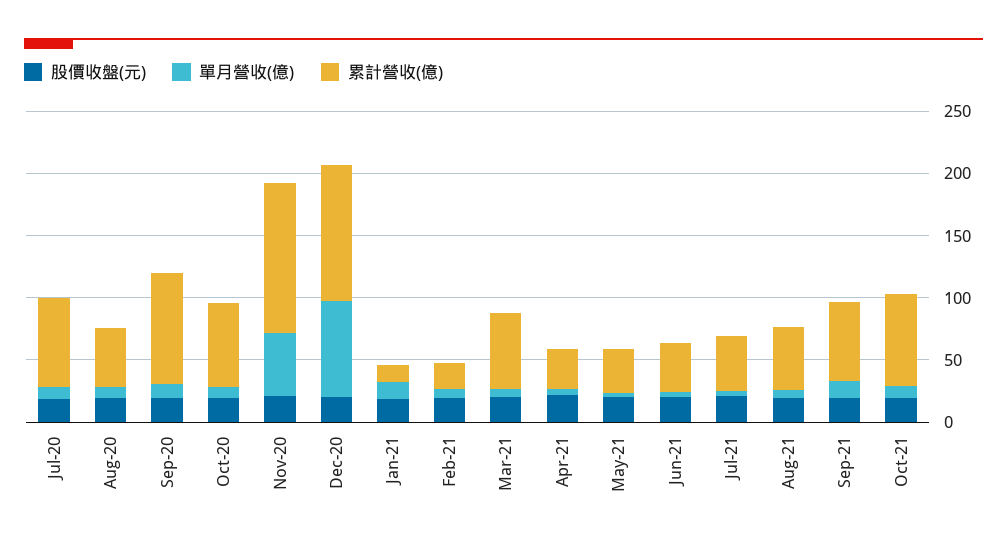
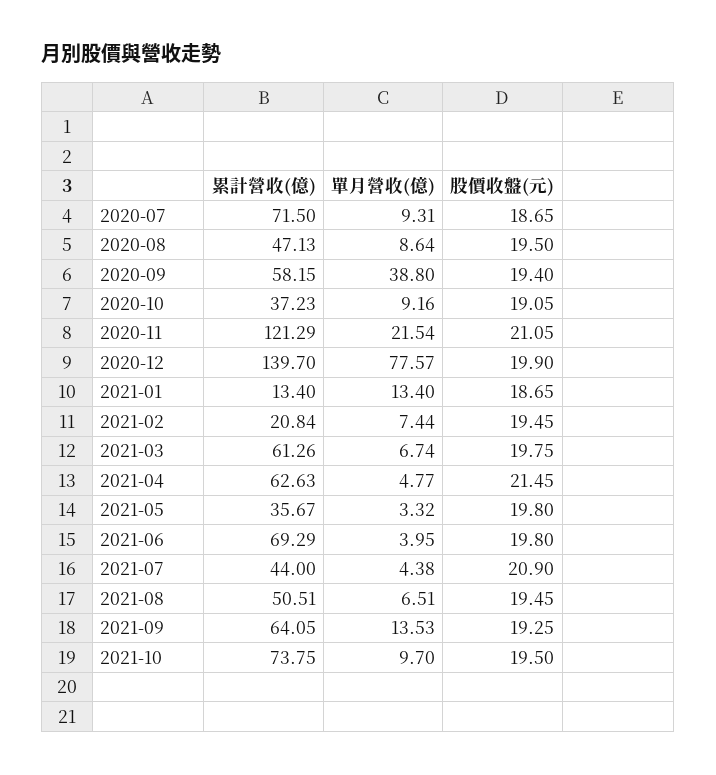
  {
    "股價收盤(元)": {
      "Jul-20": 18.65,
      "Aug-20": 19.5,
      "Sep-20": 19.4,
      "Oct-20": 19.05,
      "Nov-20": 21.05,
      "Dec-20": 19.9,
      "Jan-21": 18.65,
      "Feb-21": 19.45,
      "Mar-21": 19.75,
      "Apr-21": 21.45,
      "May-21": 19.8,
      "Jun-21": 19.8,
      "Jul-21": 20.9,
      "Aug-21": 19.45,
      "Sep-21": 19.25,
      "Oct-21": 19.5
    },
    "單月營收(億)": {
      "Jul-20": 9.31,
      "Aug-20": 8.64,
-     "Sep-20": 10,
+     "Sep-20": 38.8,
      "Oct-20": 9.16,
-     "Nov-20": 50,
+     "Nov-20": 21.54,
      "Dec-20": 77.57,
      "Jan-21": 13.4,
      "Feb-21": 7.44,
      "Mar-21": 6.74,
      "Apr-21": 4.77,
      "May-21": 3.32,
      "Jun-21": 3.95,
      "Jul-21": 4.38,
      "Aug-21": 6.51,
      "Sep-21": 13.53,
      "Oct-21": 9.7
    },
    "累計營收(億)": {
      "Jul-20": 71.5,
      "Aug-20": 47.13,
-     "Sep-20": 90,
+     "Sep-20": 58.15,
-     "Oct-20": 70,
+     "Oct-20": 37.23,
      "Nov-20": 121.29,
-     "Dec-20": 110,
+     "Dec-20": 139.7,
      "Jan-21": 13.4,
      "Feb-21": 20.84,
      "Mar-21": 61.26,
-     "Apr-21": 30,
+     "Apr-21": 62.63,
      "May-21": 35.67,
-     "Jun-21": 40,
+     "Jun-21": 69.29,
      "Jul-21": 44,
      "Aug-21": 50.51,
      "Sep-21": 64.05,
      "Oct-21": 73.75
    }
  }

